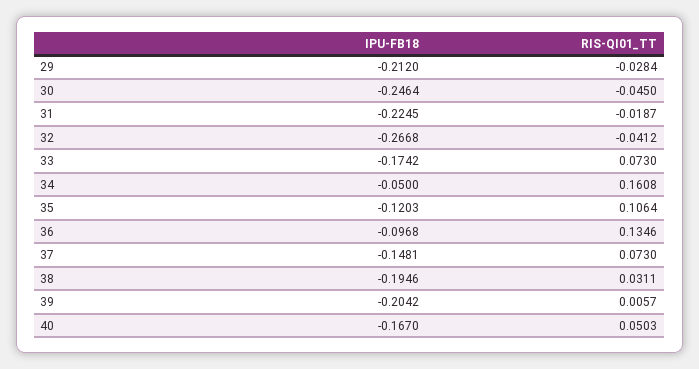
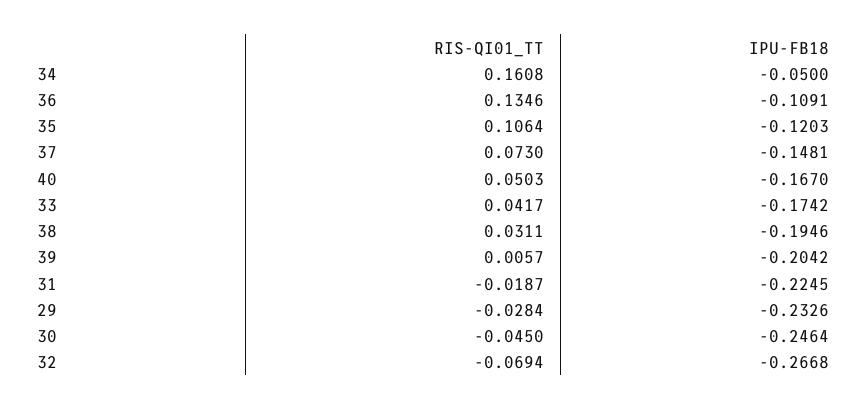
  {
    "IPU-FB18": {
-     "29": -0.212,
+     "29": -0.2326,
      "30": -0.2464,
      "31": -0.2245,
      "32": -0.2668,
      "33": -0.1742,
      "34": -0.05,
      "35": -0.1203,
-     "36": -0.0968,
+     "36": -0.1091,
      "37": -0.1481,
      "38": -0.1946,
      "39": -0.2042,
      "40": -0.167
    },
    "RIS-QI01_TT": {
      "29": -0.0284,
      "30": -0.045,
      "31": -0.0187,
-     "32": -0.0412,
+     "32": -0.0694,
-     "33": 0.073,
+     "33": 0.0417,
      "34": 0.1608,
      "35": 0.1064,
      "36": 0.1346,
      "37": 0.073,
      "38": 0.0311,
      "39": 0.0057,
      "40": 0.0503
    }
  }

